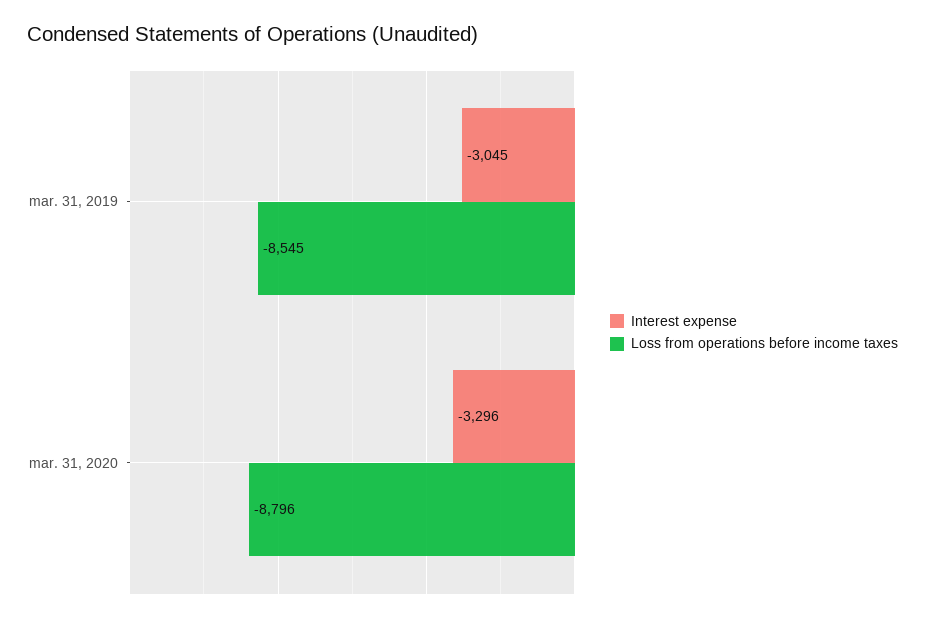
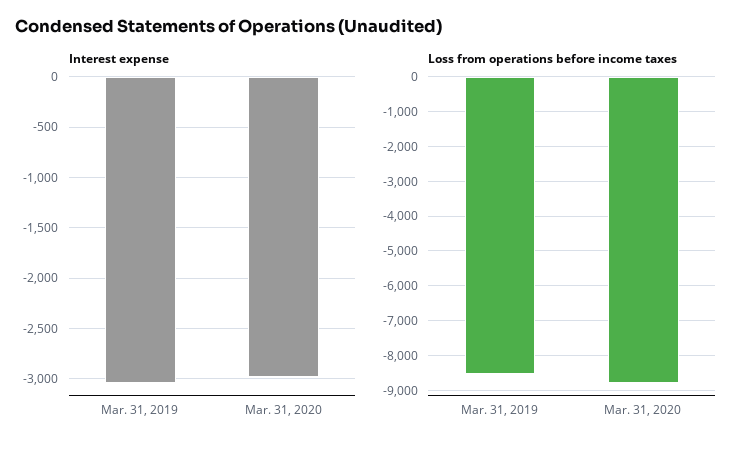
  {
    "Interest expense": {
      "mar. 31, 2019": -3045,
-     "mar. 31, 2020": -3296
+     "mar. 31, 2020": -3000
    },
    "Loss from operations before income taxes": {
      "mar. 31, 2019": -8545,
      "mar. 31, 2020": -8796
    }
  }

